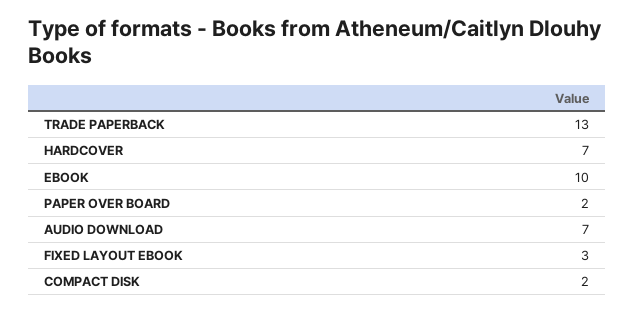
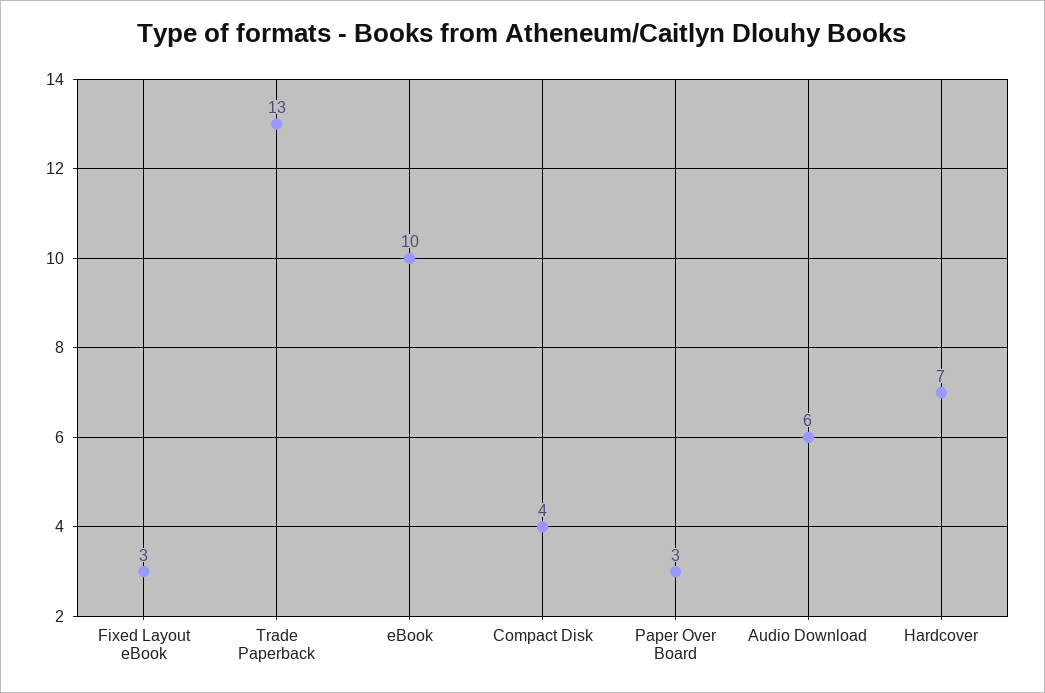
  {
    "TRADE PAPERBACK": 13,
    "HARDCOVER": 7,
    "EBOOK": 10,
-   "PAPER OVER BOARD": 2,
+   "PAPER OVER BOARD": 3,
-   "AUDIO DOWNLOAD": 7,
+   "AUDIO DOWNLOAD": 6,
    "FIXED LAYOUT EBOOK": 3,
-   "COMPACT DISK": 2
+   "COMPACT DISK": 4
  }

